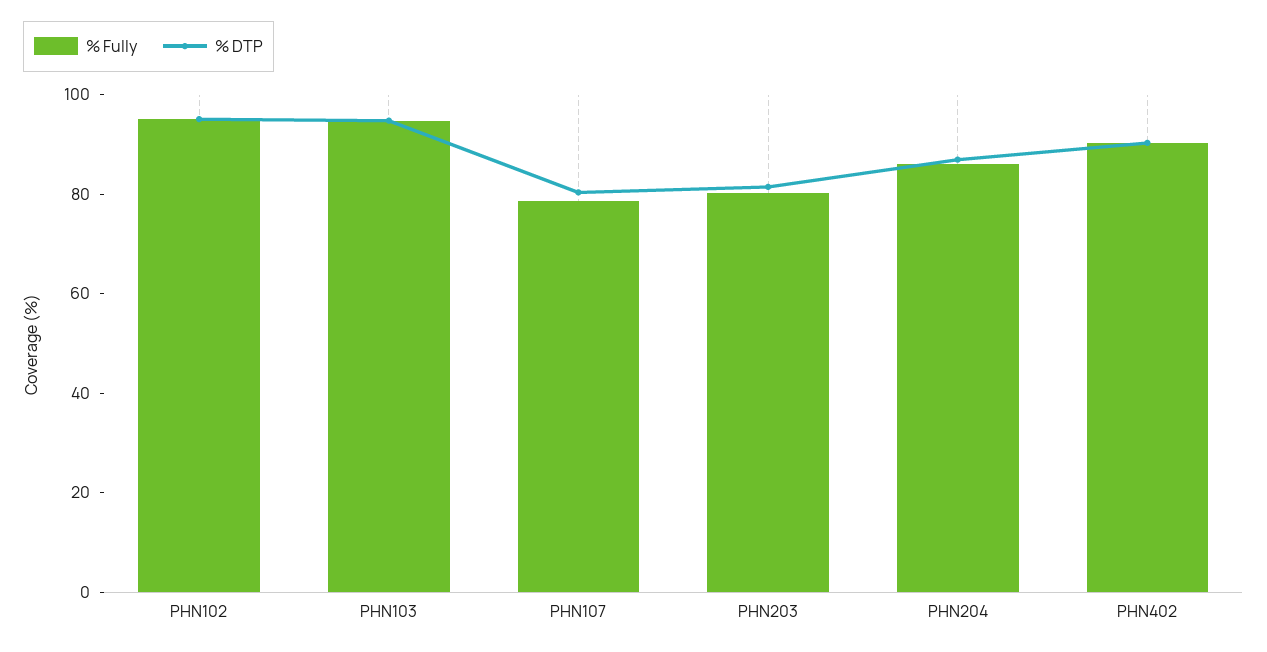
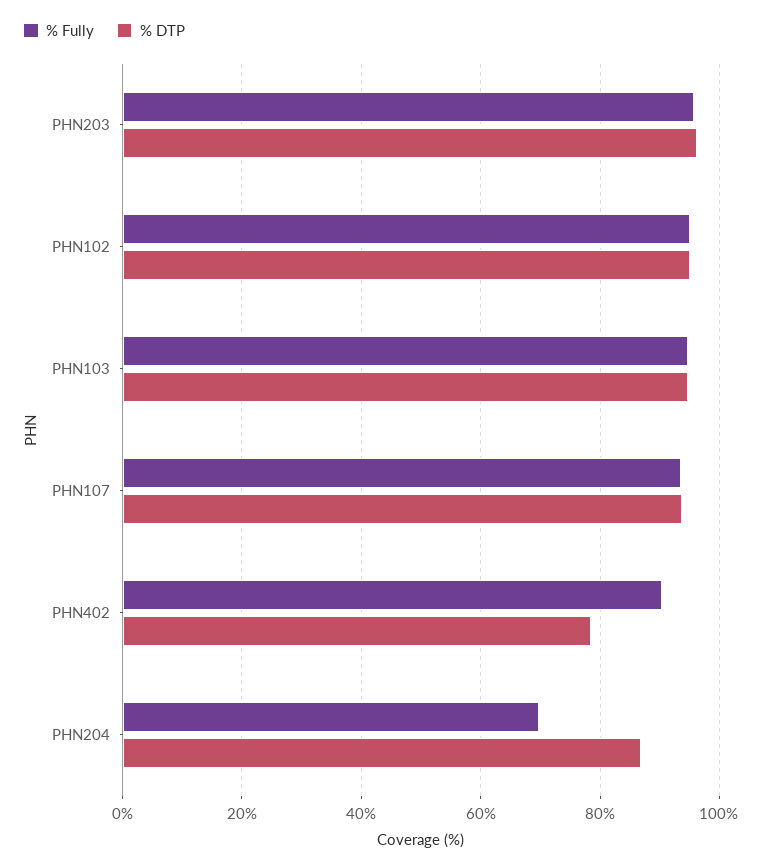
  {
    "% Fully": {
      "PHN102": 96,
      "PHN103": 94,
-     "PHN107": 80,
+     "PHN107": 94,
-     "PHN203": 80,
+     "PHN203": 96,
-     "PHN204": 85,
+     "PHN204": 70,
      "PHN402": 90
    },
    "% DTP": {
      "PHN102": 96,
      "PHN103": 94,
-     "PHN107": 80,
+     "PHN107": 94,
-     "PHN203": 80,
+     "PHN203": 96,
      "PHN204": 86,
-     "PHN402": 90
+     "PHN402": 78
    }
  }

